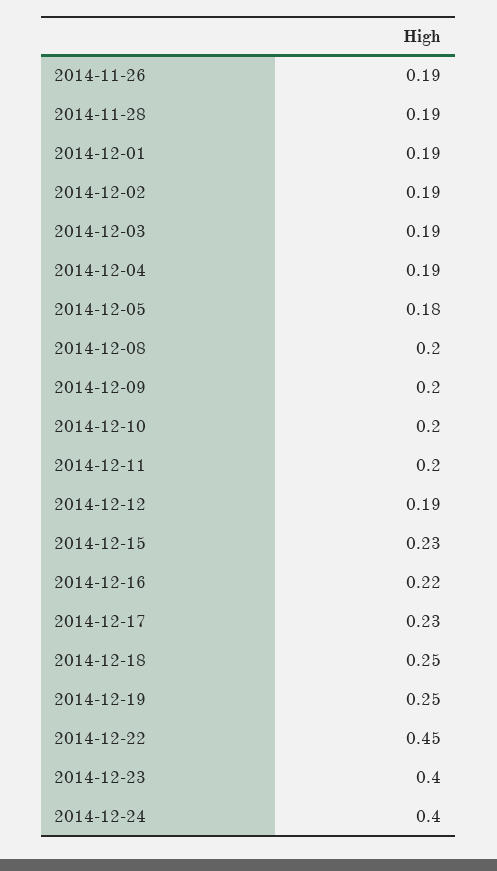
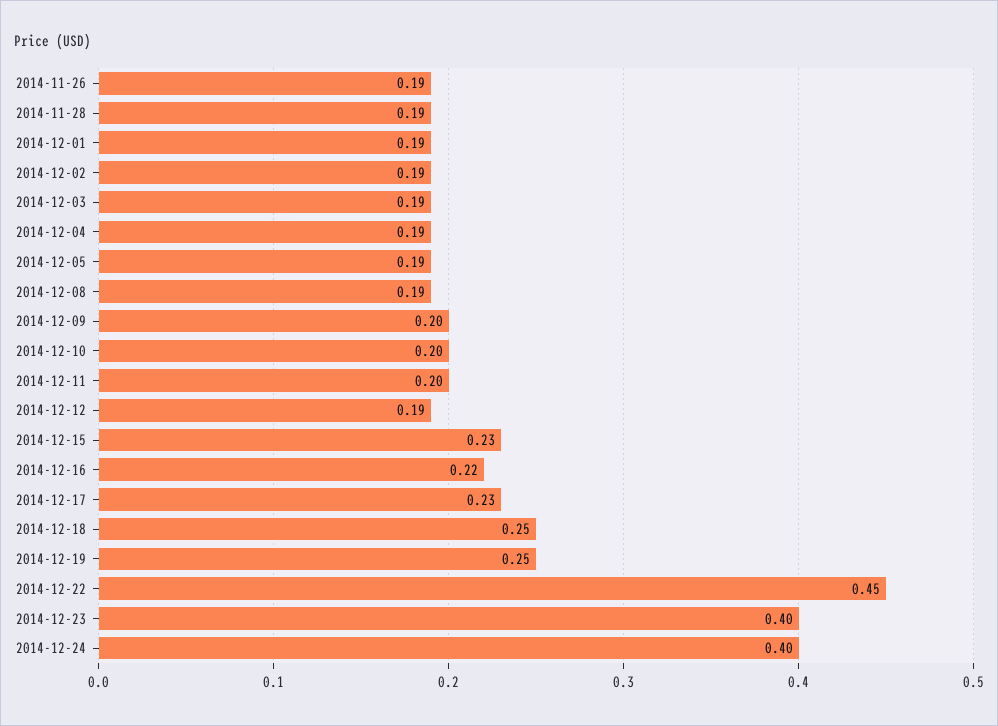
  {
    "2014-11-26": 0.19,
    "2014-11-28": 0.19,
    "2014-12-01": 0.19,
    "2014-12-02": 0.19,
    "2014-12-03": 0.19,
    "2014-12-04": 0.19,
-   "2014-12-05": 0.18,
+   "2014-12-05": 0.19,
-   "2014-12-08": 0.2,
+   "2014-12-08": 0.19,
    "2014-12-09": 0.2,
    "2014-12-10": 0.2,
    "2014-12-11": 0.2,
    "2014-12-12": 0.19,
    "2014-12-15": 0.23,
    "2014-12-16": 0.22,
    "2014-12-17": 0.23,
    "2014-12-18": 0.25,
    "2014-12-19": 0.25,
    "2014-12-22": 0.45,
    "2014-12-23": 0.4,
    "2014-12-24": 0.4
  }

